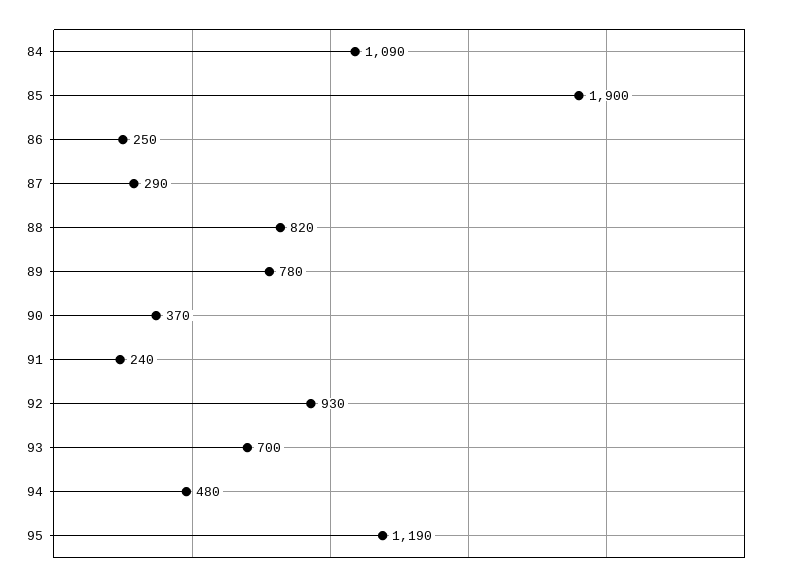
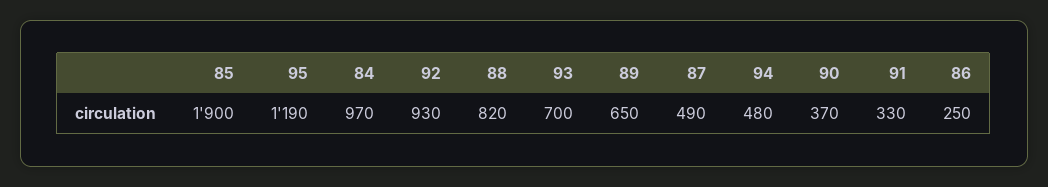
  {
-   "84": 1090,
+   "84": 970,
    "85": 1900,
    "86": 250,
-   "87": 290,
+   "87": 490,
    "88": 820,
-   "89": 780,
+   "89": 650,
    "90": 370,
-   "91": 240,
+   "91": 330,
    "92": 930,
    "93": 700,
    "94": 480,
    "95": 1190
  }

